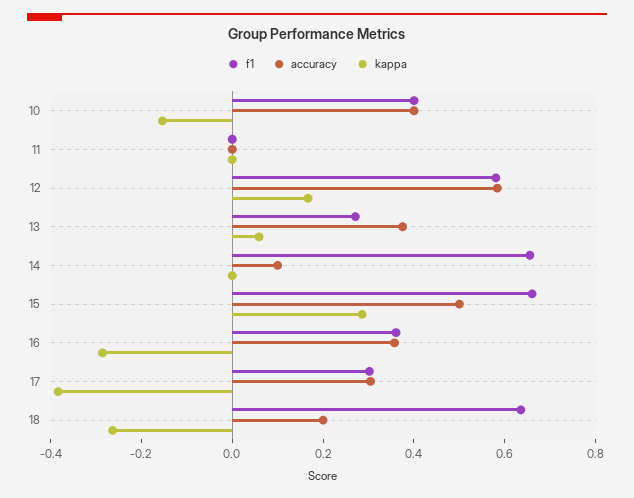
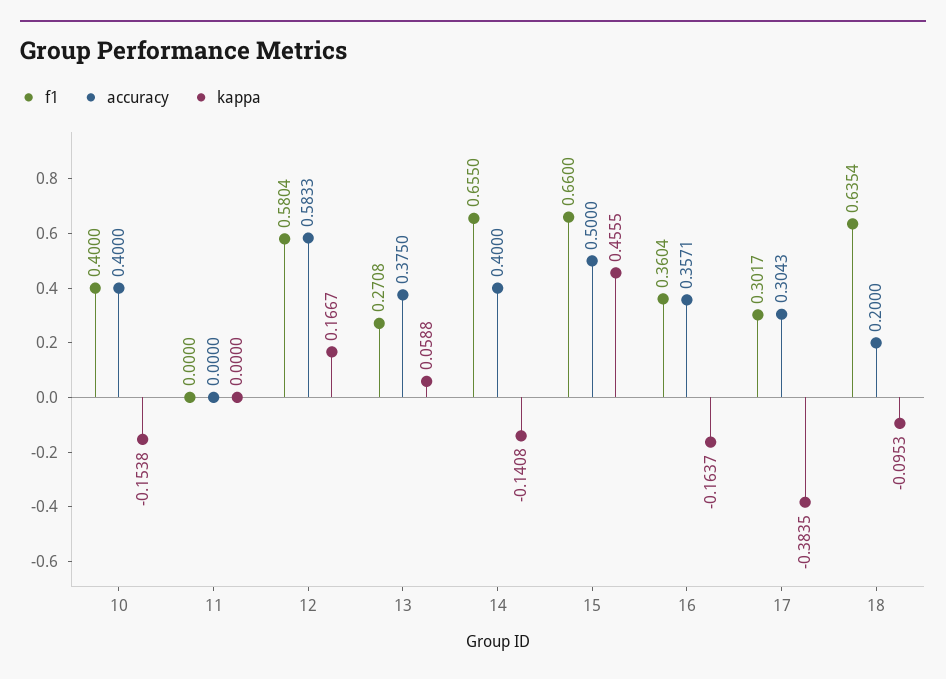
  {
    "f1": {
      "10": 0.4,
      "11": 0,
      "12": 0.5804,
      "13": 0.2708,
      "14": 0.655,
      "15": 0.66,
      "16": 0.3604,
      "17": 0.3017,
      "18": 0.6354
    },
    "accuracy": {
      "10": 0.4,
      "11": 0,
      "12": 0.5833,
      "13": 0.375,
-     "14": 0.1,
+     "14": 0.4,
      "15": 0.5,
      "16": 0.3571,
      "17": 0.3043,
      "18": 0.2
    },
    "kappa": {
      "10": -0.1538,
      "11": 0,
      "12": 0.1667,
      "13": 0.0588,
-     "14": 0,
+     "14": -0.1408,
-     "15": 0.3,
+     "15": 0.4555,
-     "16": -0.3,
+     "16": -0.1637,
      "17": -0.3835,
-     "18": -0.25
+     "18": -0.0953
    }
  }

